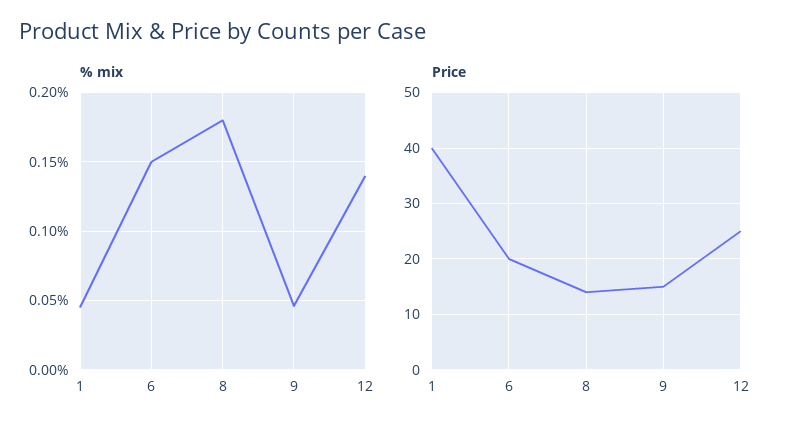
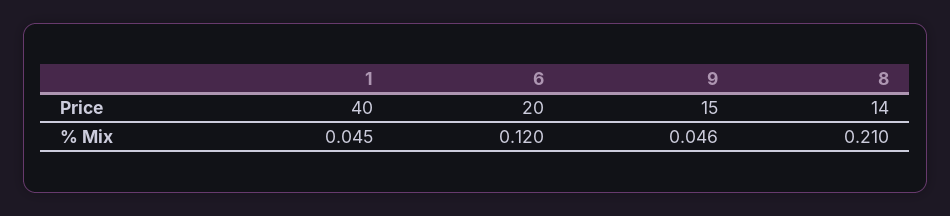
  {
    "% mix": {
      "1": 0.045,
-     "6": 0.15,
+     "6": 0.12,
-     "8": 0.18,
+     "8": 0.21,
-     "9": 0.046,
+     "9": 0.046
-     "12": 0.14
    },
    "Price": {
      "1": 40,
      "6": 20,
      "8": 14,
-     "9": 15,
+     "9": 15
-     "12": 25
    }
  }

